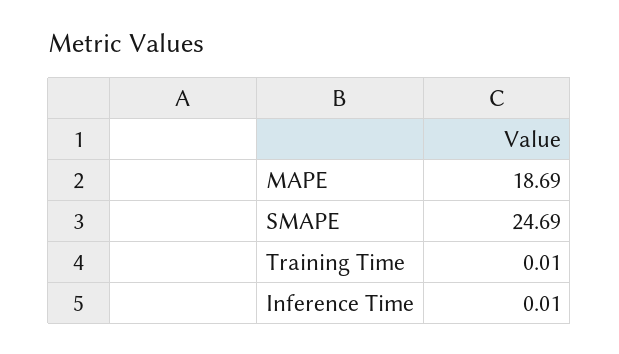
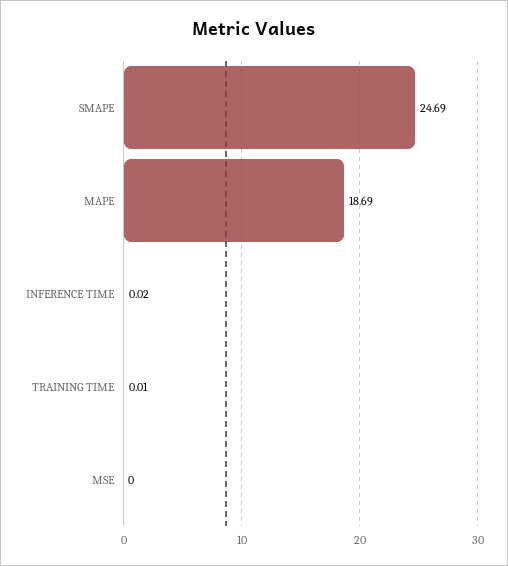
  {
    "MAPE": 18.69,
    "SMAPE": 24.69,
    "Training Time": 0.01,
-   "Inference Time": 0.01
+   "Inference Time": 0.02,
+   "MSE": 0
  }

